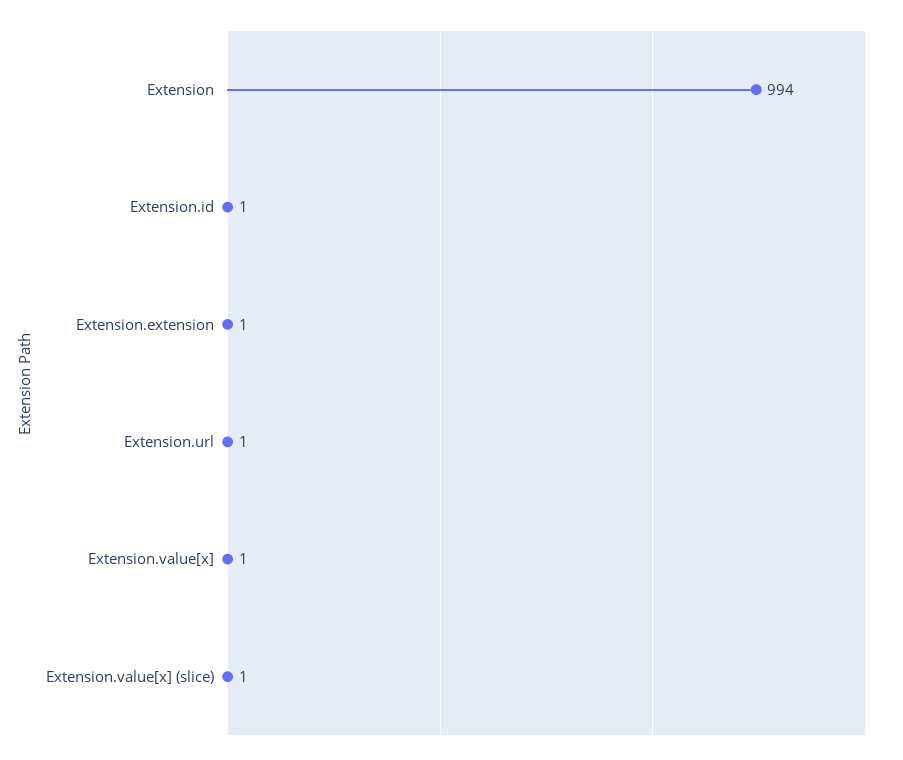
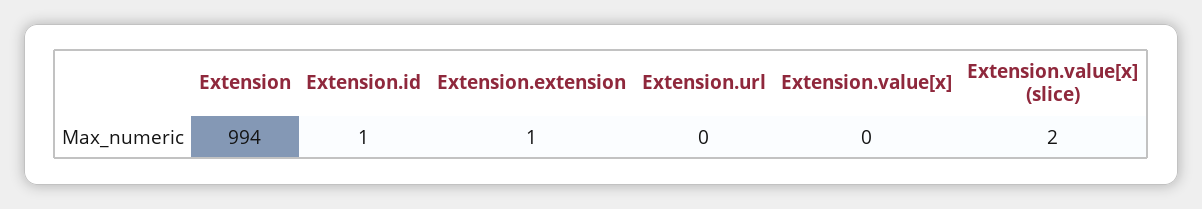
  {
    "Extension": 994,
    "Extension.id": 1,
    "Extension.extension": 1,
-   "Extension.url": 1,
+   "Extension.url": 0,
-   "Extension.value[x]": 1,
+   "Extension.value[x]": 0,
-   "Extension.value[x] (slice)": 1
+   "Extension.value[x] (slice)": 2
  }

